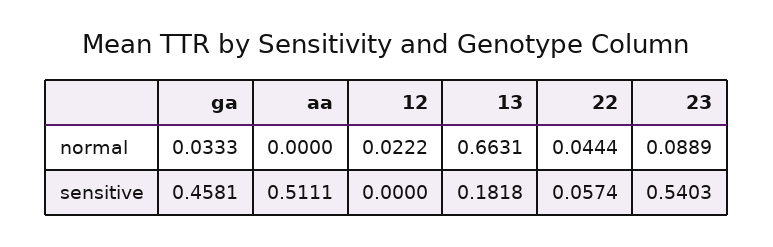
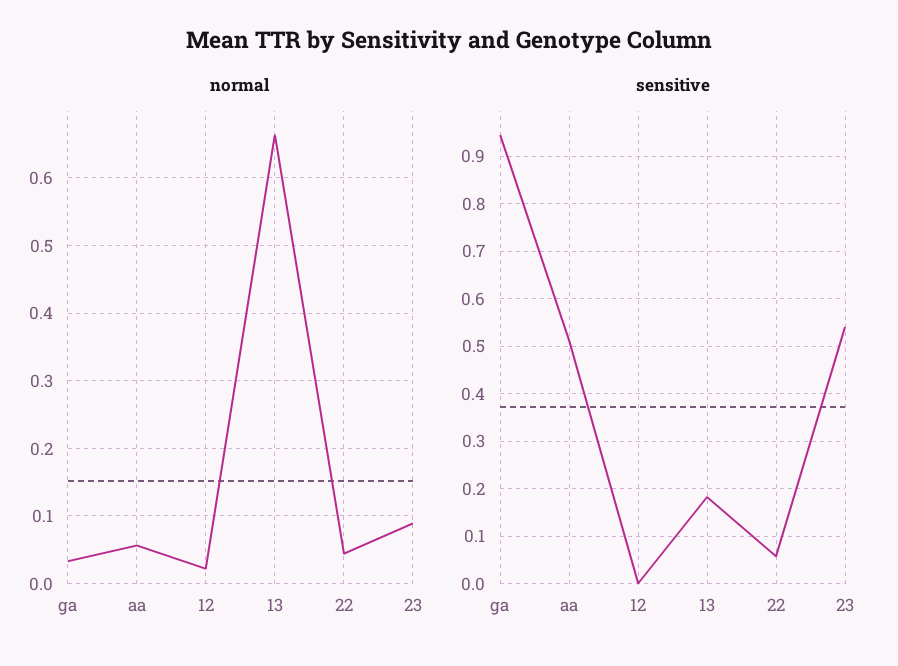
  {
    "normal": {
      "ga": 0.0333,
-     "aa": 0,
+     "aa": 0.06,
      "12": 0.0222,
      "13": 0.6631,
      "22": 0.0444,
      "23": 0.0889
    },
    "sensitive": {
-     "ga": 0.4581,
+     "ga": 0.94,
      "aa": 0.5111,
      "12": 0,
      "13": 0.1818,
      "22": 0.0574,
      "23": 0.5403
    }
  }

